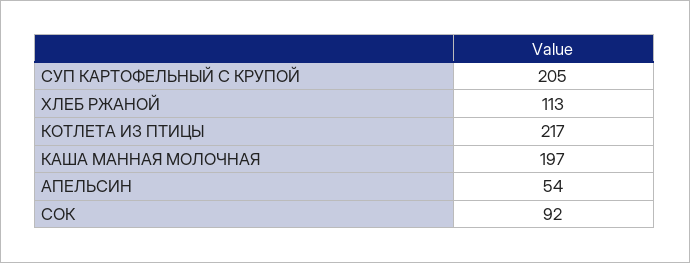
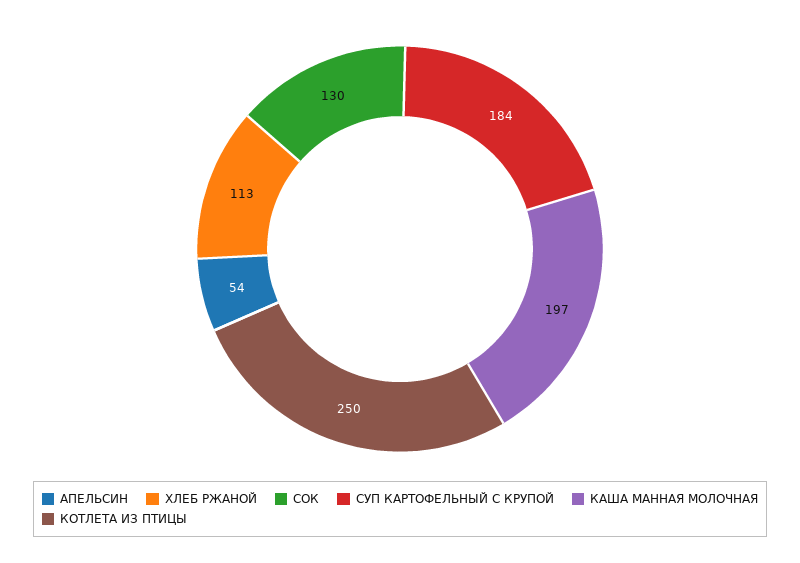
  {
-   "СУП КАРТОФЕЛЬНЫЙ С КРУПОЙ": 205,
+   "СУП КАРТОФЕЛЬНЫЙ С КРУПОЙ": 184,
    "ХЛЕБ РЖАНОЙ": 113,
-   "КОТЛЕТА ИЗ ПТИЦЫ": 217,
+   "КОТЛЕТА ИЗ ПТИЦЫ": 250,
    "КАША МАННАЯ МОЛОЧНАЯ": 197,
    "АПЕЛЬСИН": 54,
-   "СОК": 92
+   "СОК": 130
  }

